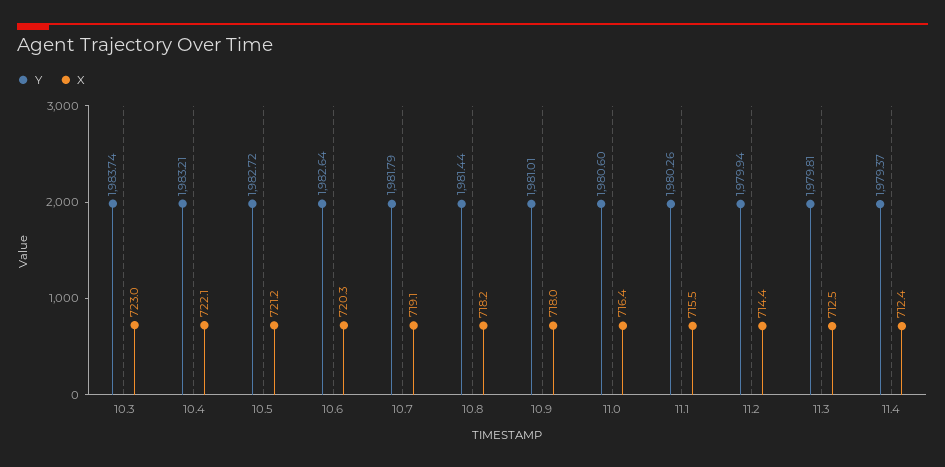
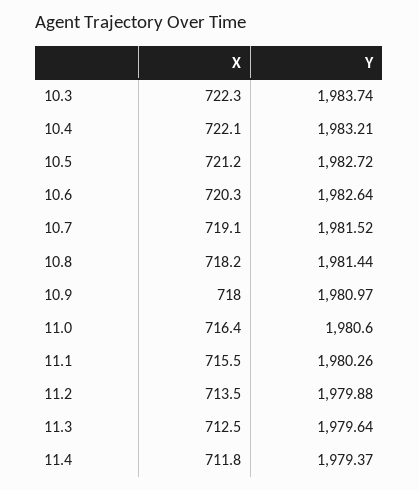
  {
    "Y": {
      "10.3": 1983.74,
      "10.4": 1983.21,
      "10.5": 1982.72,
      "10.6": 1982.64,
-     "10.7": 1981.79,
+     "10.7": 1981.52,
      "10.8": 1981.44,
-     "10.9": 1981.01,
+     "10.9": 1980.97,
      "11.0": 1980.6,
      "11.1": 1980.26,
-     "11.2": 1979.94,
+     "11.2": 1979.88,
-     "11.3": 1979.81,
+     "11.3": 1979.64,
      "11.4": 1979.37
    },
    "X": {
-     "10.3": 723,
+     "10.3": 722.3,
      "10.4": 722.1,
      "10.5": 721.2,
      "10.6": 720.3,
      "10.7": 719.1,
      "10.8": 718.2,
      "10.9": 718,
      "11.0": 716.4,
      "11.1": 715.5,
-     "11.2": 714.4,
+     "11.2": 713.5,
      "11.3": 712.5,
-     "11.4": 712.4
+     "11.4": 711.8
    }
  }

